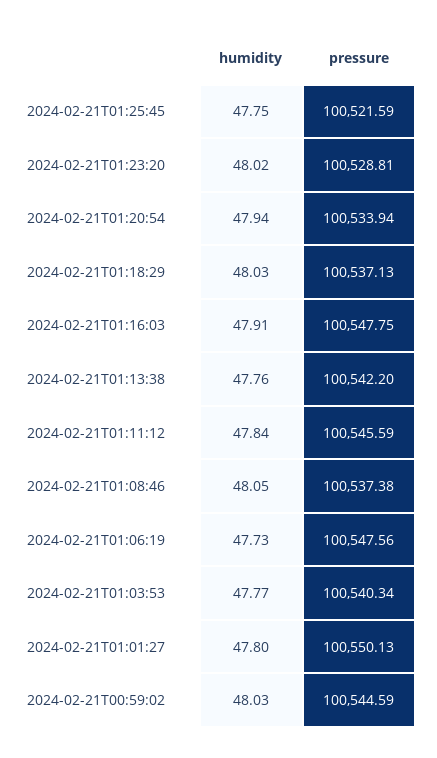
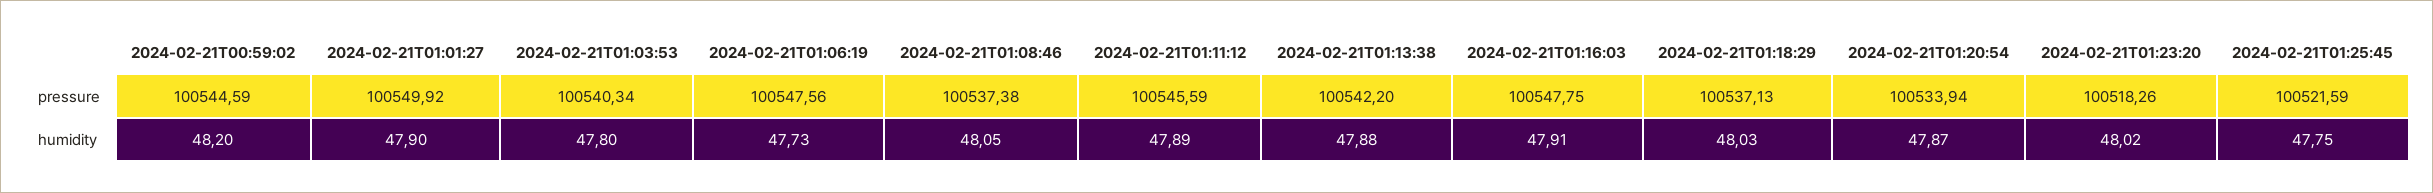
  {
    "humidity": {
      "2024-02-21T01:25:45": 47.75,
      "2024-02-21T01:23:20": 48.02,
-     "2024-02-21T01:20:54": 47.94,
+     "2024-02-21T01:20:54": 47.87,
      "2024-02-21T01:18:29": 48.03,
      "2024-02-21T01:16:03": 47.91,
-     "2024-02-21T01:13:38": 47.76,
+     "2024-02-21T01:13:38": 47.88,
-     "2024-02-21T01:11:12": 47.84,
+     "2024-02-21T01:11:12": 47.89,
      "2024-02-21T01:08:46": 48.05,
      "2024-02-21T01:06:19": 47.73,
-     "2024-02-21T01:03:53": 47.77,
+     "2024-02-21T01:03:53": 47.8,
-     "2024-02-21T01:01:27": 47.8,
+     "2024-02-21T01:01:27": 47.9,
-     "2024-02-21T00:59:02": 48.03
+     "2024-02-21T00:59:02": 48.2
    },
    "pressure": {
      "2024-02-21T01:25:45": 100521.59,
-     "2024-02-21T01:23:20": 100528.81,
+     "2024-02-21T01:23:20": 100518.26,
      "2024-02-21T01:20:54": 100533.94,
      "2024-02-21T01:18:29": 100537.13,
      "2024-02-21T01:16:03": 100547.75,
      "2024-02-21T01:13:38": 100542.2,
      "2024-02-21T01:11:12": 100545.59,
      "2024-02-21T01:08:46": 100537.38,
      "2024-02-21T01:06:19": 100547.56,
      "2024-02-21T01:03:53": 100540.34,
-     "2024-02-21T01:01:27": 100550.13,
+     "2024-02-21T01:01:27": 100549.92,
      "2024-02-21T00:59:02": 100544.59
    }
  }

